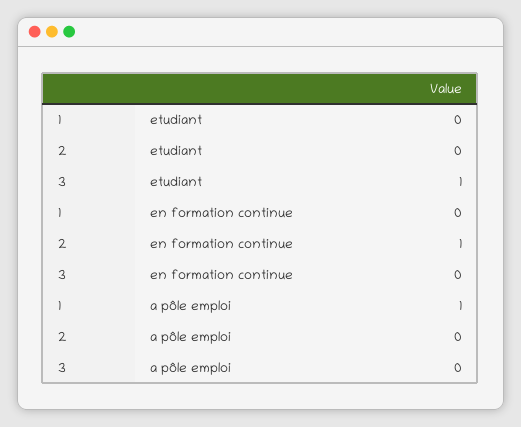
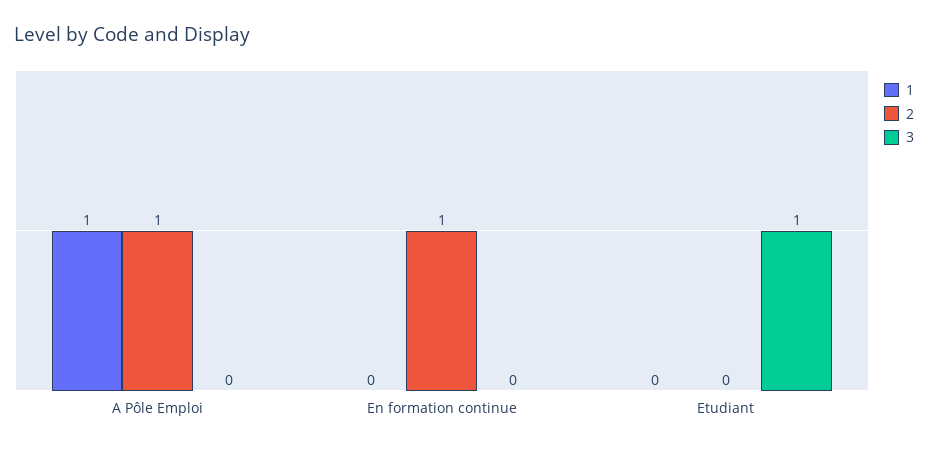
  {
    "1": {
      "etudiant": 0,
      "en formation continue": 0,
      "a pôle emploi": 1
    },
    "2": {
      "etudiant": 0,
      "en formation continue": 1,
-     "a pôle emploi": 0
+     "a pôle emploi": 1
    },
    "3": {
      "etudiant": 1,
      "en formation continue": 0,
      "a pôle emploi": 0
    }
  }

